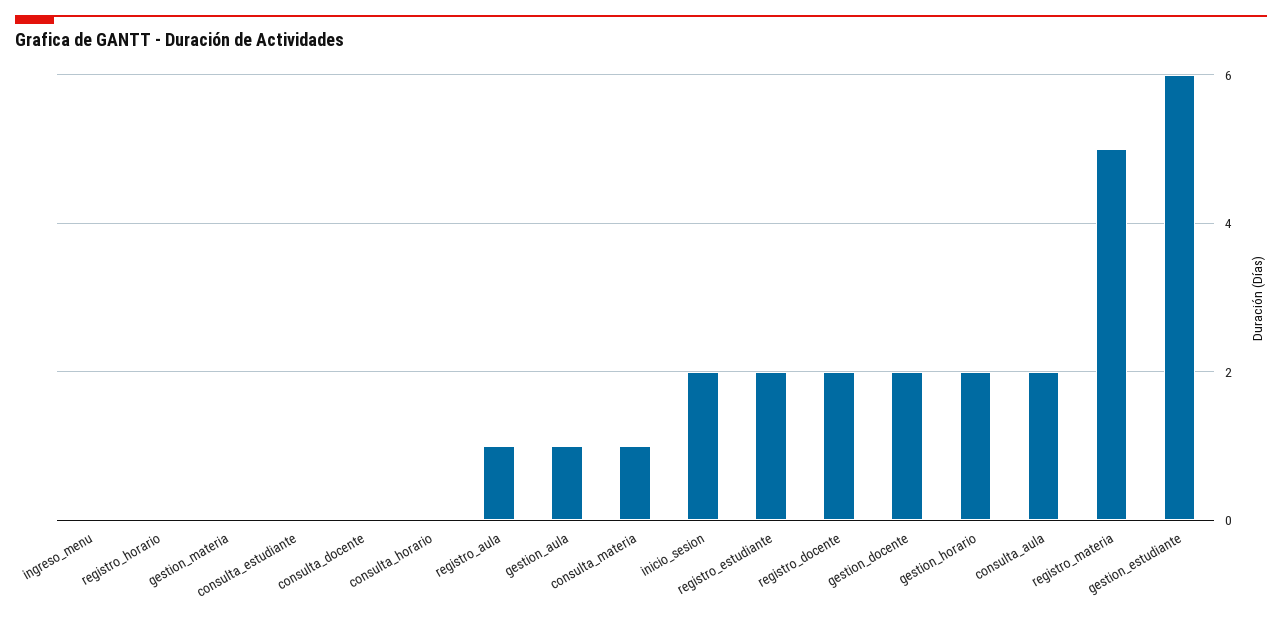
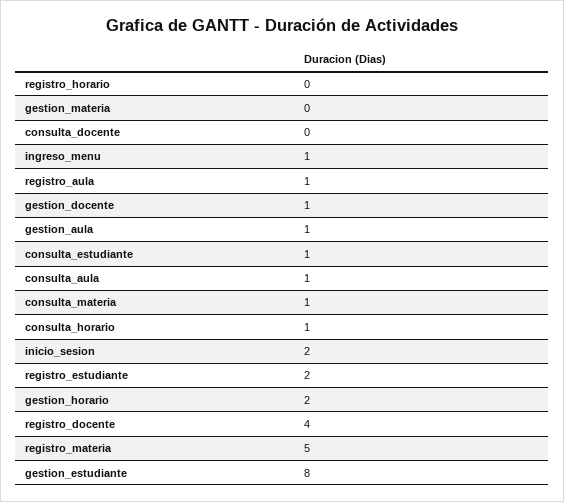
  {
-   "ingreso_menu": 0,
+   "ingreso_menu": 1,
    "registro_horario": 0,
    "gestion_materia": 0,
-   "consulta_estudiante": 0,
+   "consulta_estudiante": 1,
    "consulta_docente": 0,
-   "consulta_horario": 0,
+   "consulta_horario": 1,
    "registro_aula": 1,
    "gestion_aula": 1,
    "consulta_materia": 1,
    "inicio_sesion": 2,
    "registro_estudiante": 2,
-   "registro_docente": 2,
+   "registro_docente": 4,
-   "gestion_docente": 2,
+   "gestion_docente": 1,
    "gestion_horario": 2,
-   "consulta_aula": 2,
+   "consulta_aula": 1,
    "registro_materia": 5,
-   "gestion_estudiante": 6
+   "gestion_estudiante": 8
  }

